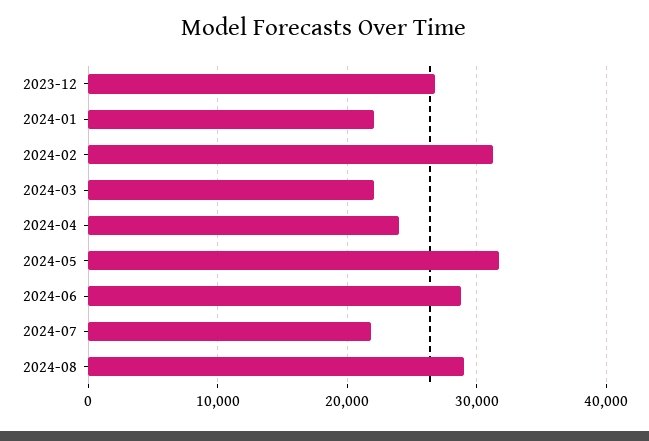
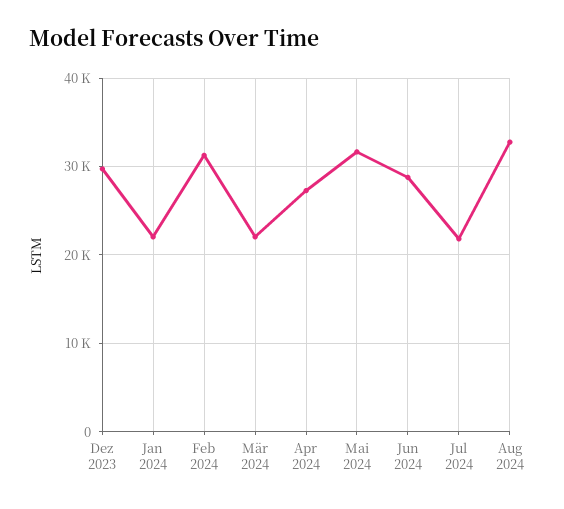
  {
-   "2023-12": 27000,
+   "2023-12": 30000,
    "2024-01": 22000,
    "2024-02": 31000,
    "2024-03": 22000,
-   "2024-04": 24000,
+   "2024-04": 27000,
    "2024-05": 32000,
    "2024-06": 29000,
    "2024-07": 22000,
-   "2024-08": 29000
+   "2024-08": 33000
  }

